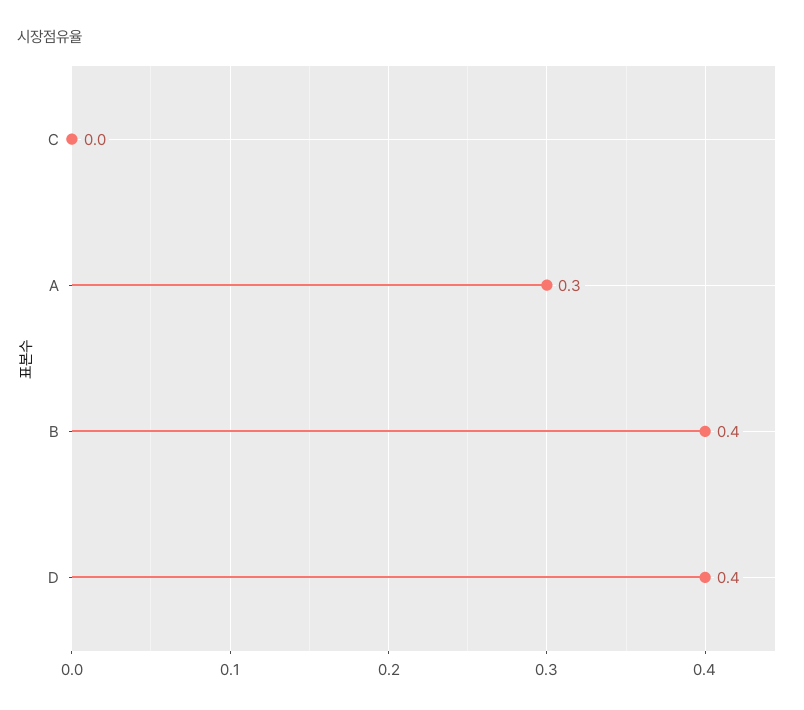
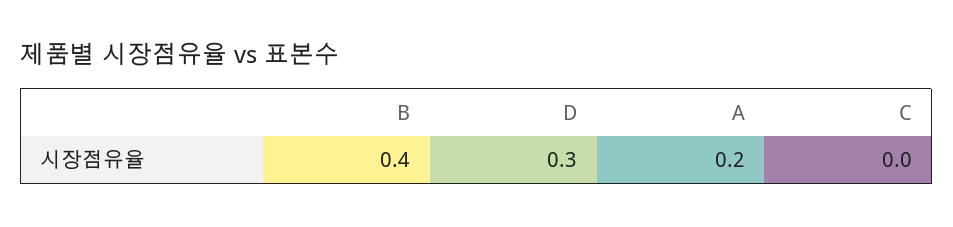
  {
    "C": 0,
-   "A": 0.3,
+   "A": 0.2,
    "B": 0.4,
-   "D": 0.4
+   "D": 0.3
  }

